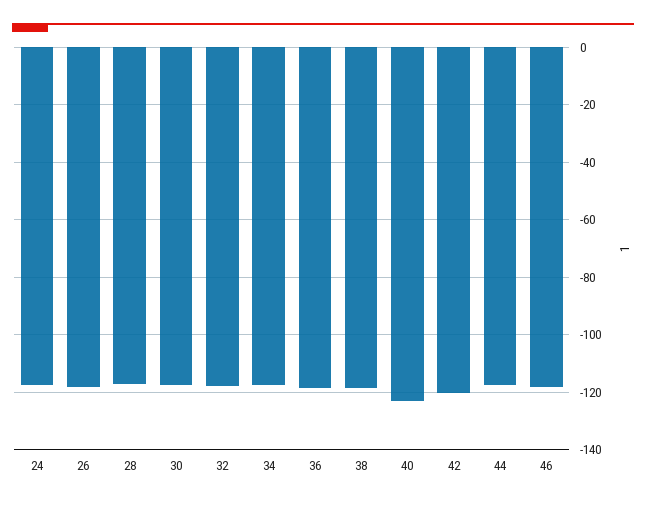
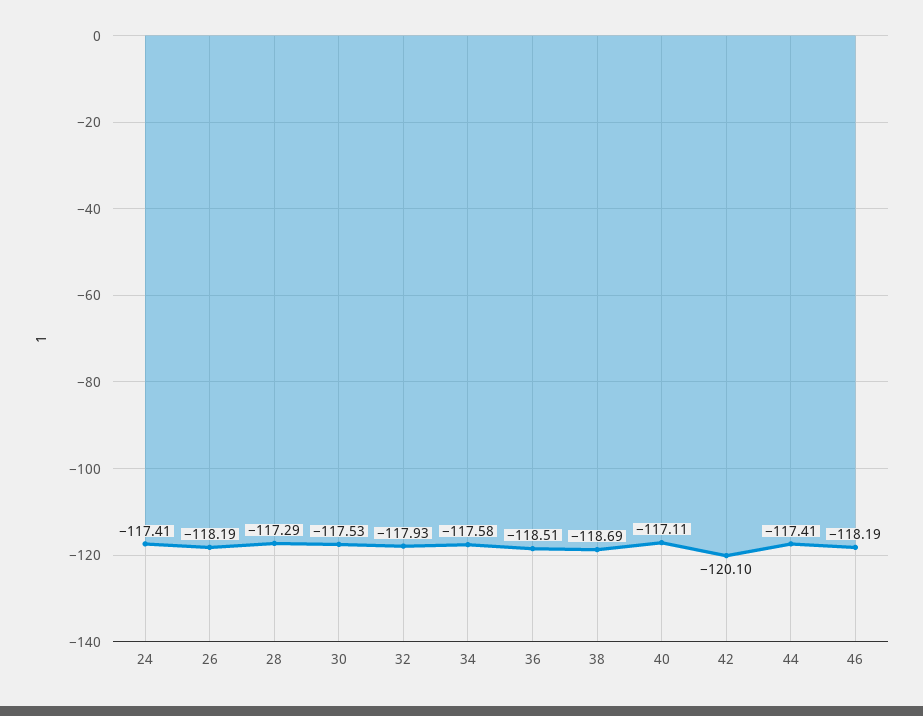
  {
    "24": -117.41,
    "26": -118.19,
    "28": -117.29,
    "30": -117.53,
    "32": -117.93,
    "34": -117.58,
    "36": -118.51,
    "38": -118.69,
-   "40": -122.5,
+   "40": -117.11,
    "42": -120.1,
    "44": -117.41,
    "46": -118.19
  }

